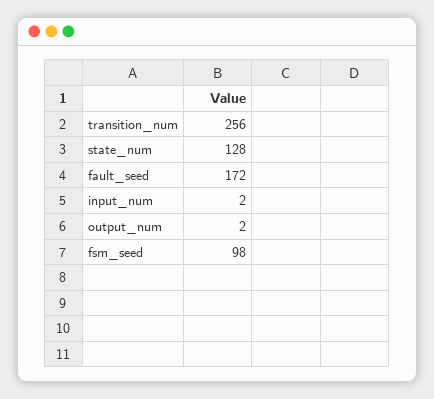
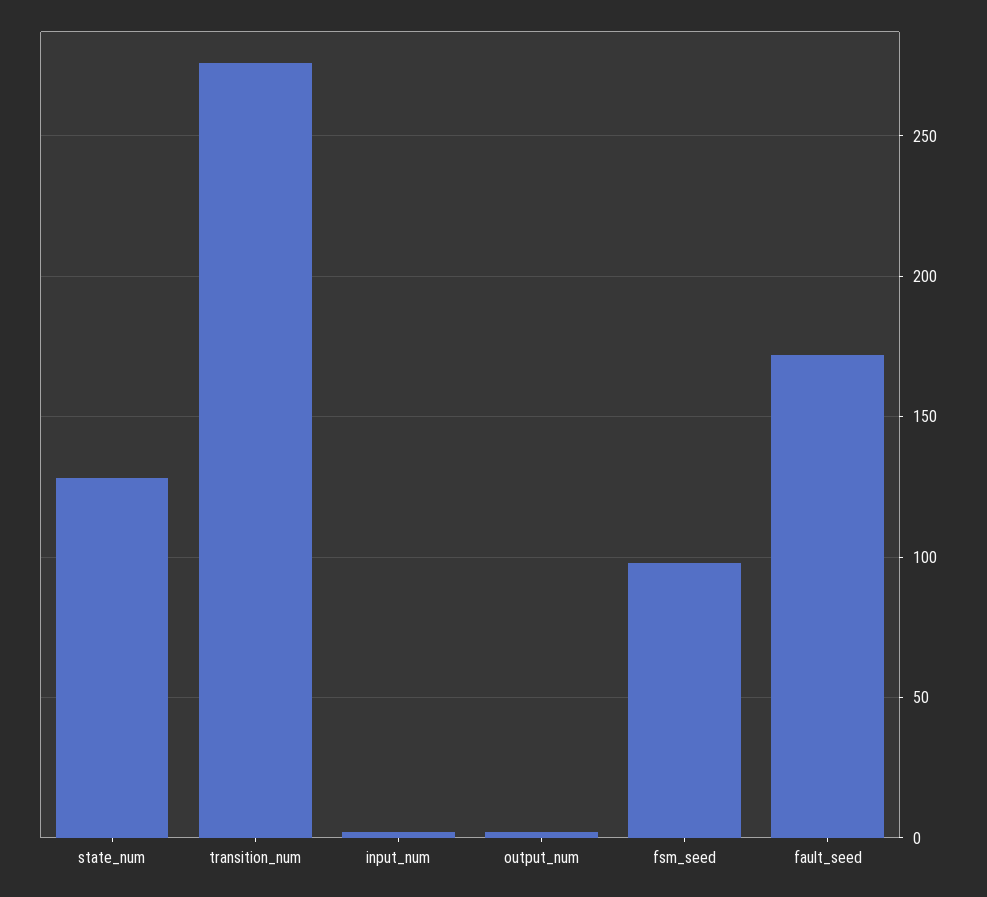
  {
-   "transition_num": 256,
+   "transition_num": 275,
    "state_num": 128,
    "fault_seed": 172,
    "input_num": 2,
    "output_num": 2,
    "fsm_seed": 98
  }

